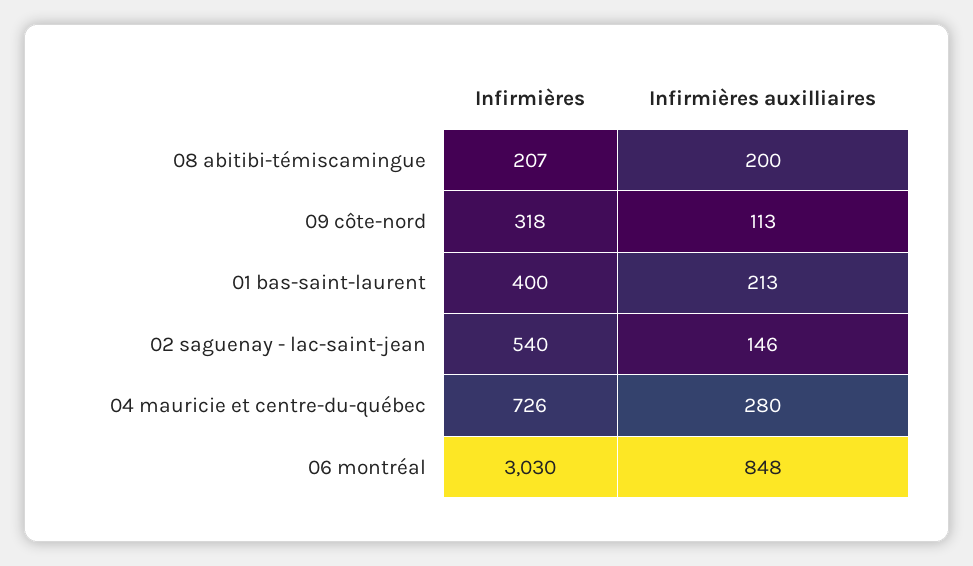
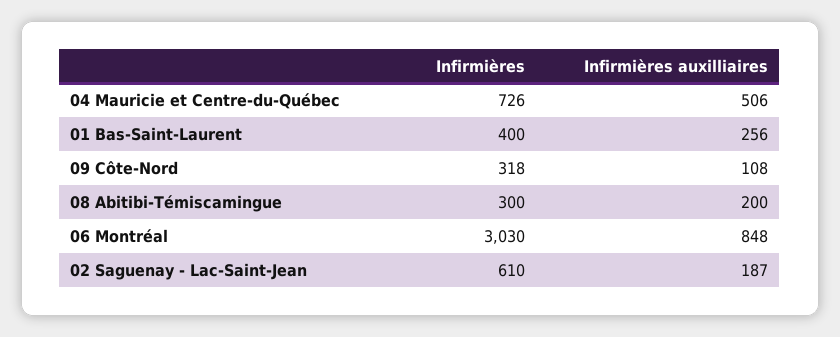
  {
    "Infirmières": {
-     "08 abitibi-témiscamingue": 207,
+     "08 abitibi-témiscamingue": 300,
      "09 côte-nord": 318,
      "01 bas-saint-laurent": 400,
-     "02 saguenay - lac-saint-jean": 540,
+     "02 saguenay - lac-saint-jean": 610,
      "04 mauricie et centre-du-québec": 726,
      "06 montréal": 3030
    },
    "Infirmières auxilliaires": {
      "08 abitibi-témiscamingue": 200,
-     "09 côte-nord": 113,
+     "09 côte-nord": 108,
-     "01 bas-saint-laurent": 213,
+     "01 bas-saint-laurent": 256,
-     "02 saguenay - lac-saint-jean": 146,
+     "02 saguenay - lac-saint-jean": 187,
-     "04 mauricie et centre-du-québec": 280,
+     "04 mauricie et centre-du-québec": 506,
      "06 montréal": 848
    }
  }

